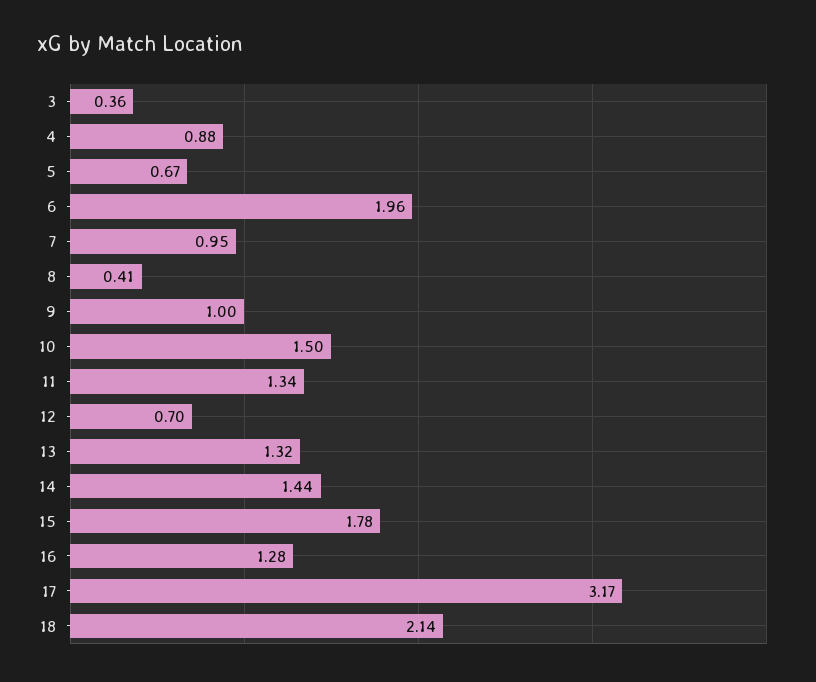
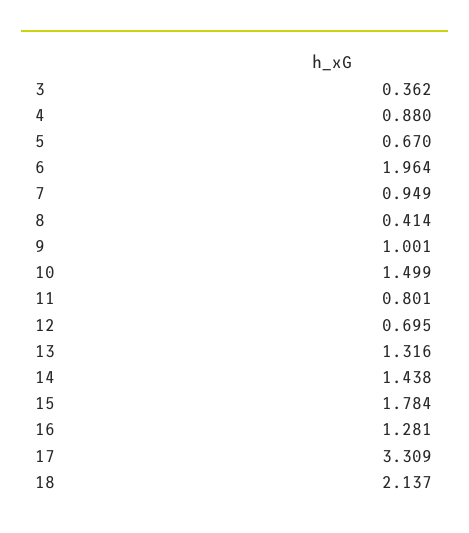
  {
    "3": 0.362,
    "4": 0.88,
    "5": 0.67,
    "6": 1.964,
    "7": 0.949,
    "8": 0.414,
    "9": 1.001,
    "10": 1.499,
-   "11": 1.34,
+   "11": 0.801,
    "12": 0.695,
    "13": 1.316,
    "14": 1.438,
    "15": 1.784,
    "16": 1.281,
-   "17": 3.17,
+   "17": 3.309,
    "18": 2.137
  }

